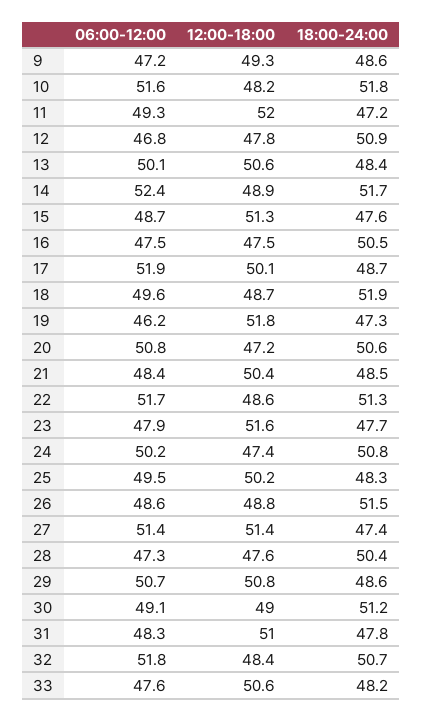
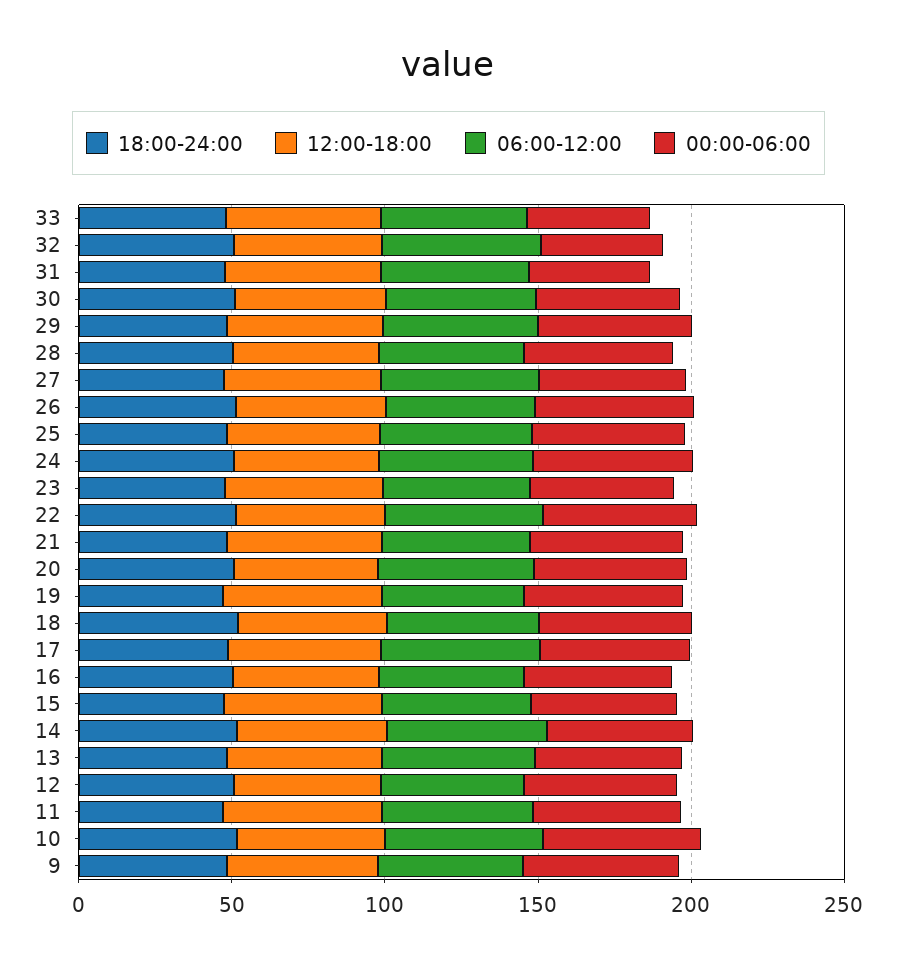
  {
    "06:00-12:00": {
      "9": 47.2,
      "10": 51.6,
      "11": 49.3,
      "12": 46.8,
      "13": 50.1,
      "14": 52.4,
      "15": 48.7,
      "16": 47.5,
      "17": 51.9,
      "18": 49.6,
      "19": 46.2,
      "20": 50.8,
      "21": 48.4,
      "22": 51.7,
      "23": 47.9,
      "24": 50.2,
      "25": 49.5,
      "26": 48.6,
      "27": 51.4,
      "28": 47.3,
      "29": 50.7,
      "30": 49.1,
      "31": 48.3,
      "32": 51.8,
      "33": 47.6
    },
    "12:00-18:00": {
      "9": 49.3,
      "10": 48.2,
      "11": 52,
      "12": 47.8,
      "13": 50.6,
      "14": 48.9,
      "15": 51.3,
      "16": 47.5,
      "17": 50.1,
      "18": 48.7,
      "19": 51.8,
      "20": 47.2,
      "21": 50.4,
      "22": 48.6,
      "23": 51.6,
      "24": 47.4,
      "25": 50.2,
      "26": 48.8,
      "27": 51.4,
      "28": 47.6,
      "29": 50.8,
      "30": 49,
      "31": 51,
      "32": 48.4,
      "33": 50.6
    },
    "18:00-24:00": {
      "9": 48.6,
      "10": 51.8,
      "11": 47.2,
      "12": 50.9,
      "13": 48.4,
      "14": 51.7,
      "15": 47.6,
      "16": 50.5,
      "17": 48.7,
      "18": 51.9,
      "19": 47.3,
      "20": 50.6,
      "21": 48.5,
      "22": 51.3,
      "23": 47.7,
      "24": 50.8,
      "25": 48.3,
      "26": 51.5,
      "27": 47.4,
      "28": 50.4,
      "29": 48.6,
      "30": 51.2,
      "31": 47.8,
      "32": 50.7,
      "33": 48.2
-   }
+   },
+   "00:00-06:00": {
+     "33": 40,
+     "32": 40,
+     "31": 40,
+     "30": 50,
+     "29": 50,
+     "28": 50,
+     "27": 50,
+     "26": 50,
+     "25": 50,
+     "24": 50,
+     "23": 50,
+     "22": 50,
+     "21": 50,
+     "20": 50,
+     "19": 50,
+     "18": 50,
+     "17": 50,
+     "16": 50,
+     "15": 50,
+     "14": 50,
+     "13": 50,
+     "12": 50,
+     "11": 50,
+     "10": 50,
+     "9": 50
+   }
  }

